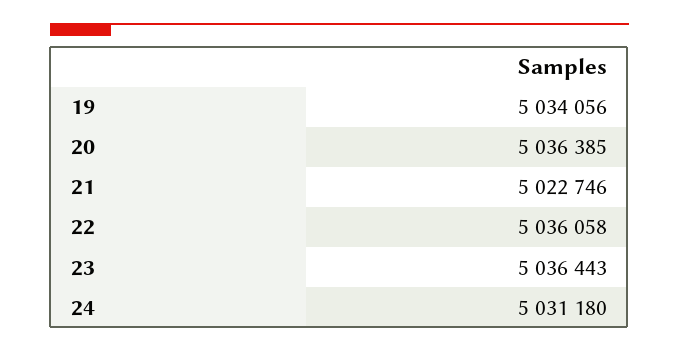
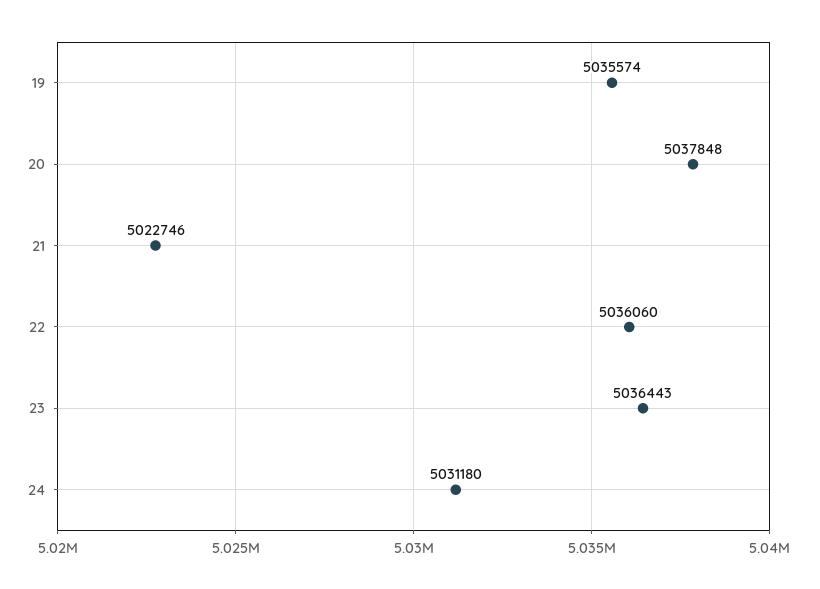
  {
-   "19": 5034056,
+   "19": 5035574,
-   "20": 5036385,
+   "20": 5037848,
    "21": 5022746,
-   "22": 5036058,
+   "22": 5036060,
    "23": 5036443,
    "24": 5031180
  }

